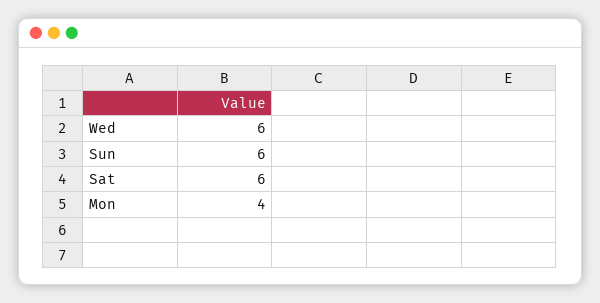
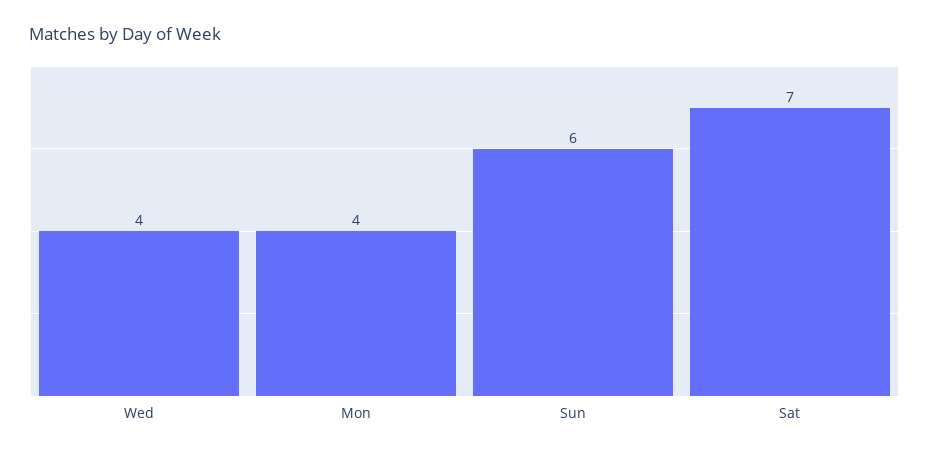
  {
-   "Wed": 6,
+   "Wed": 4,
    "Sun": 6,
-   "Sat": 6,
+   "Sat": 7,
    "Mon": 4
  }

